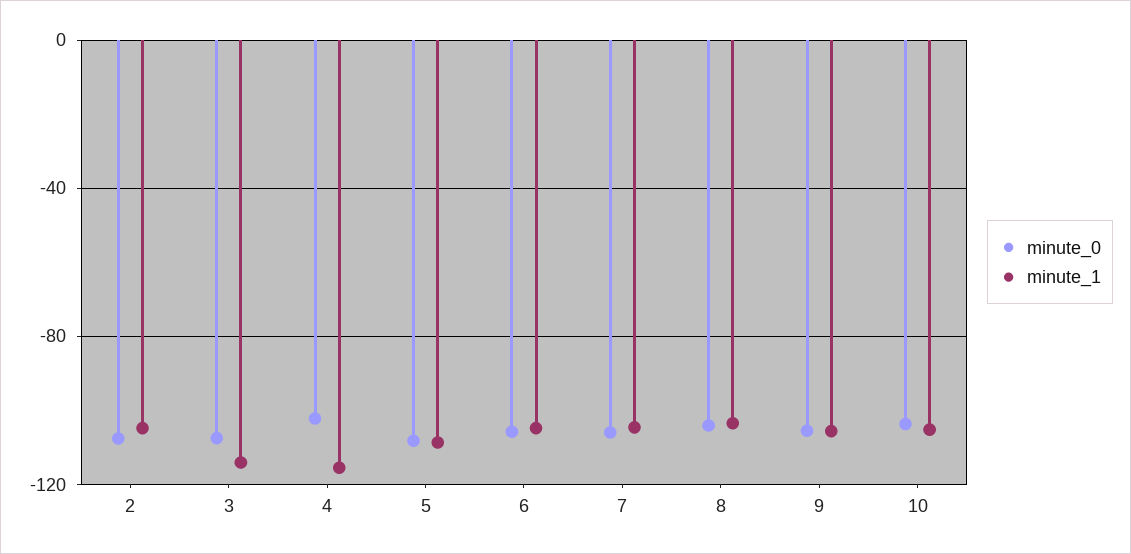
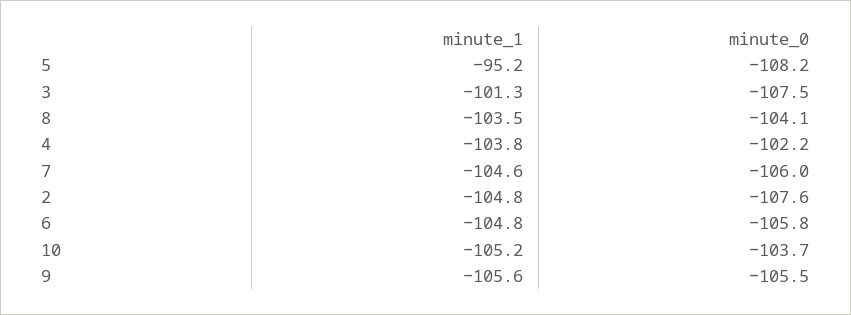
  {
    "minute_0": {
      "2": -107.6,
      "3": -107.5,
      "4": -102.2,
      "5": -108.2,
      "6": -105.8,
      "7": -106,
      "8": -104.1,
      "9": -105.5,
      "10": -103.7
    },
    "minute_1": {
      "2": -104.8,
-     "3": -115,
+     "3": -101.3,
-     "4": -115,
+     "4": -103.8,
-     "5": -110,
+     "5": -95.2,
      "6": -104.8,
      "7": -104.6,
      "8": -103.5,
      "9": -105.6,
      "10": -105.2
    }
  }

